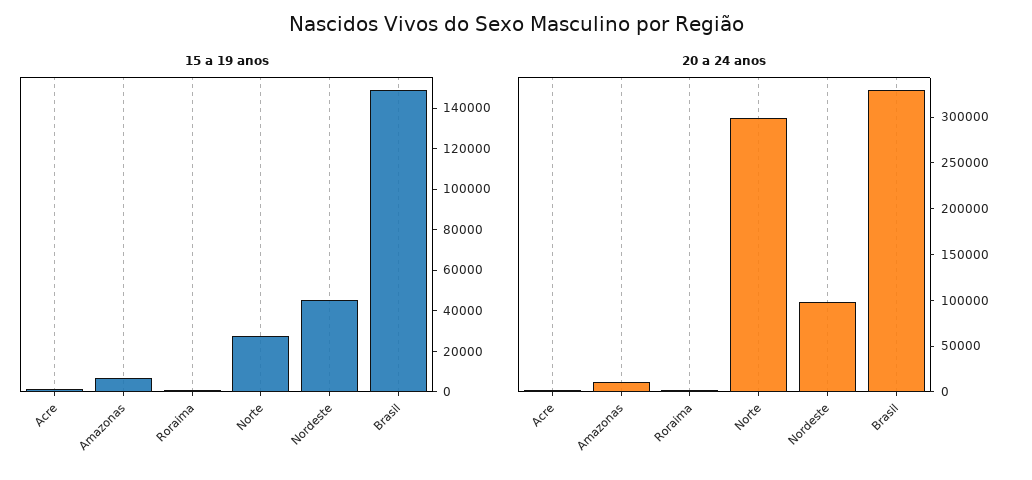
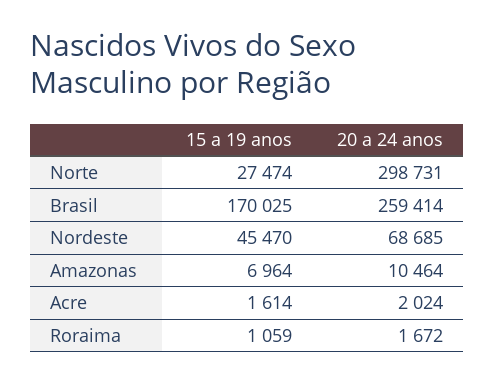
  {
    "15 a 19 anos": {
      "Acre": 1614,
      "Amazonas": 6964,
      "Roraima": 1059,
      "Norte": 27474,
      "Nordeste": 45470,
-     "Brasil": 150000
+     "Brasil": 170025
    },
    "20 a 24 anos": {
      "Acre": 2024,
      "Amazonas": 10464,
      "Roraima": 1672,
      "Norte": 298731,
-     "Nordeste": 100000,
+     "Nordeste": 68685,
-     "Brasil": 330000
+     "Brasil": 259414
    }
  }

